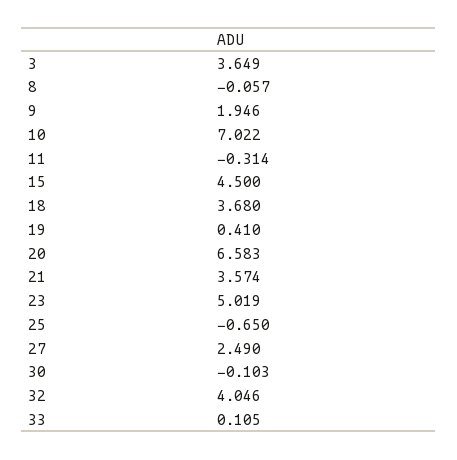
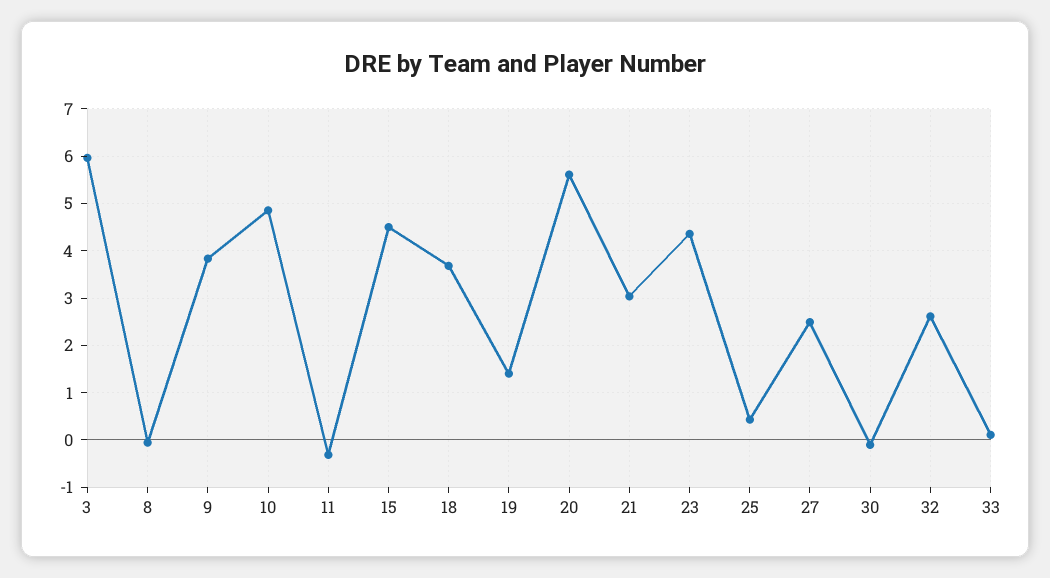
  {
-   "3": 3.649,
+   "3": 6,
    "8": -0.057,
-   "9": 1.946,
+   "9": 3.8,
-   "10": 7.022,
+   "10": 4.8,
    "11": -0.314,
    "15": 4.5,
    "18": 3.68,
-   "19": 0.41,
+   "19": 1.4,
-   "20": 6.583,
+   "20": 5.6,
-   "21": 3.574,
+   "21": 3,
-   "23": 5.019,
+   "23": 4.4,
-   "25": -0.65,
+   "25": 0.4,
    "27": 2.49,
    "30": -0.103,
-   "32": 4.046,
+   "32": 2.6,
    "33": 0.105
  }

